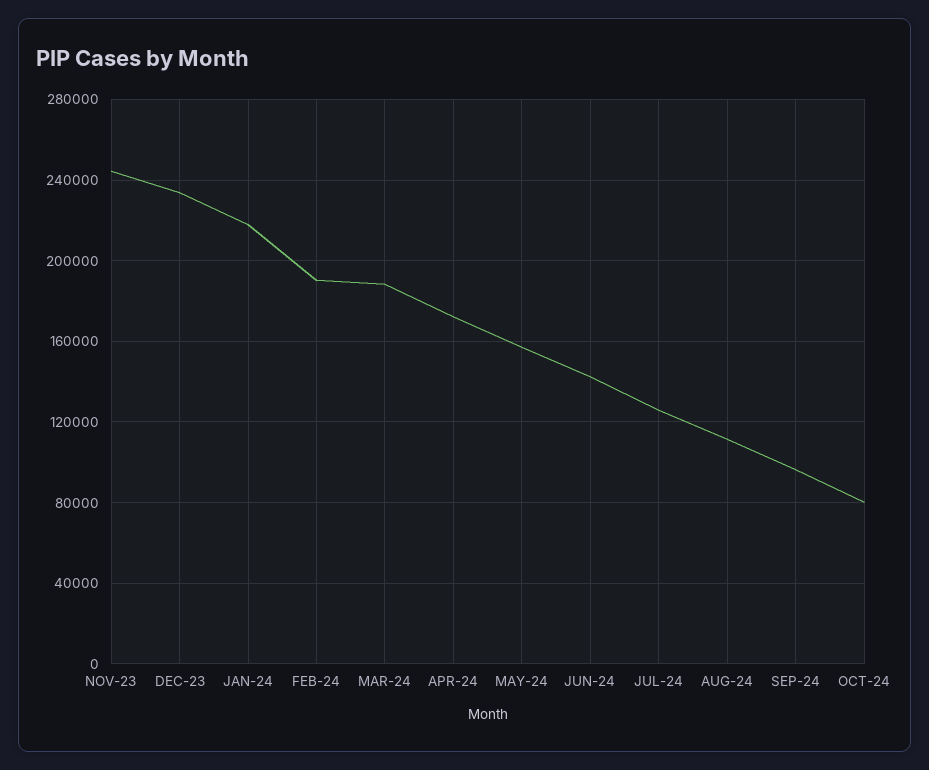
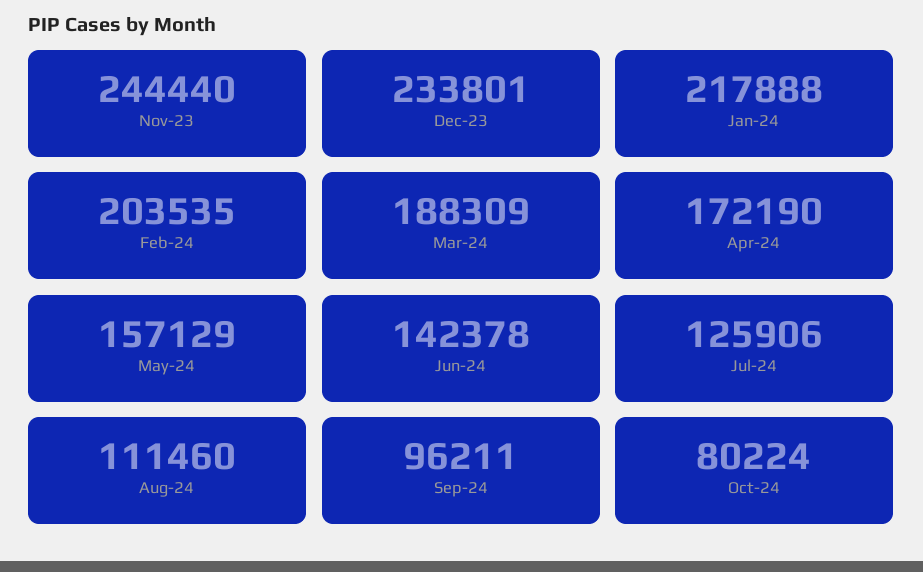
  {
    "NOV-23": 244440,
    "DEC-23": 233801,
    "JAN-24": 217888,
-   "FEB-24": 190000,
+   "FEB-24": 203535,
    "MAR-24": 188309,
    "APR-24": 172190,
    "MAY-24": 157129,
    "JUN-24": 142378,
    "JUL-24": 125906,
    "AUG-24": 111460,
    "SEP-24": 96211,
    "OCT-24": 80224
  }

